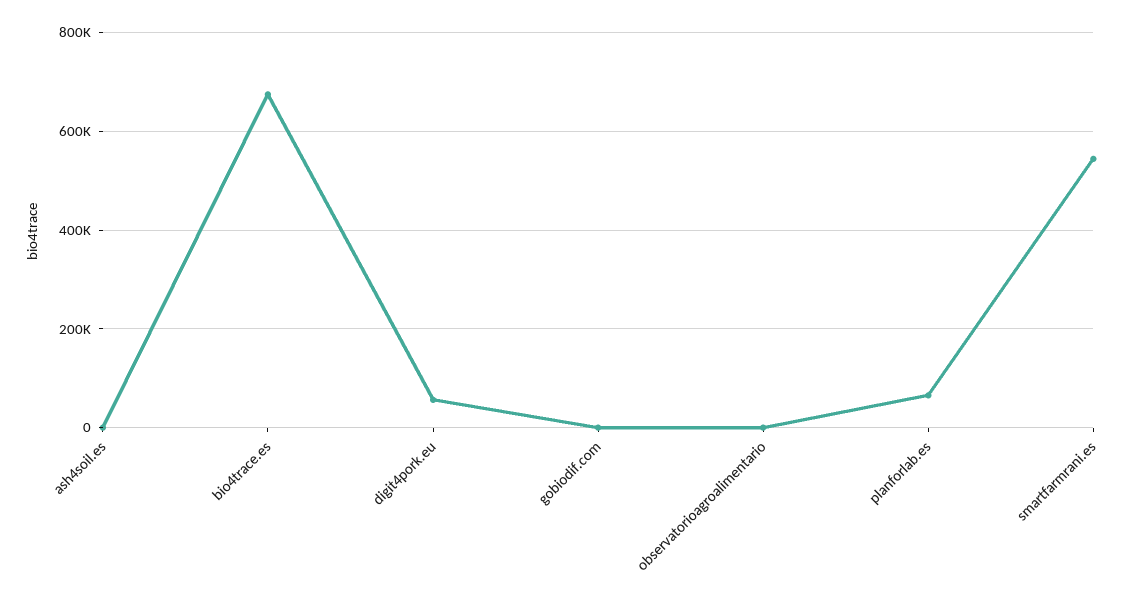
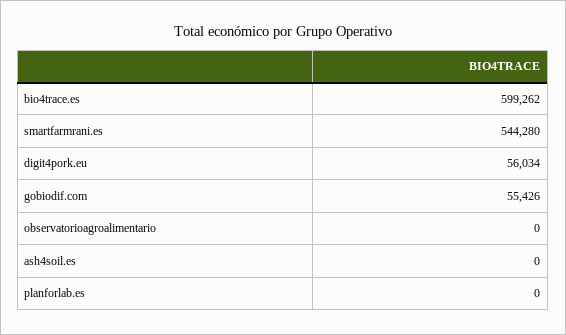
  {
    "ash4soil.es": 0,
-   "bio4trace.es": 680000,
+   "bio4trace.es": 599262,
    "digit4pork.eu": 56034,
-   "gobiodif.com": 0,
+   "gobiodif.com": 55426,
    "observatorioagroalimentario": 0,
-   "planforlab.es": 60000,
+   "planforlab.es": 0,
    "smartfarmrani.es": 544280
  }

